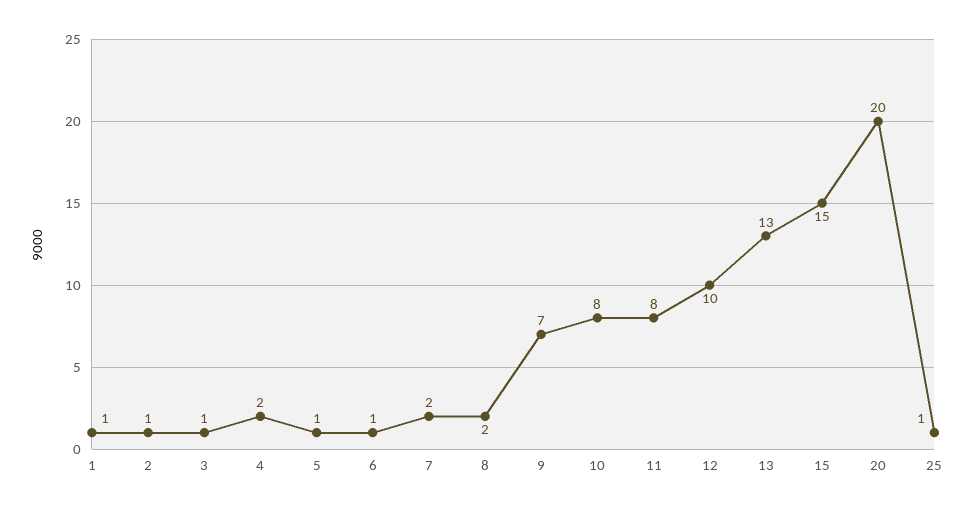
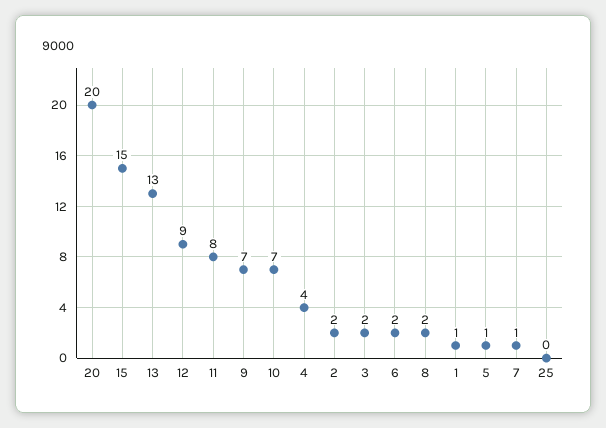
  {
    "1": 1,
-   "2": 1,
+   "2": 2,
-   "3": 1,
+   "3": 2,
-   "4": 2,
+   "4": 4,
    "5": 1,
-   "6": 1,
+   "6": 2,
-   "7": 2,
+   "7": 1,
    "8": 2,
    "9": 7,
-   "10": 8,
+   "10": 7,
    "11": 8,
-   "12": 10,
+   "12": 9,
    "13": 13,
    "15": 15,
    "20": 20,
-   "25": 1
+   "25": 0
  }

